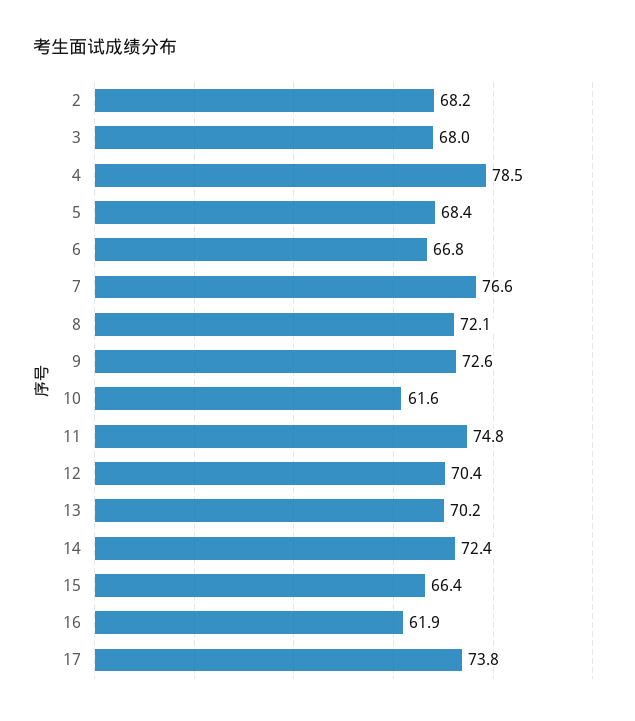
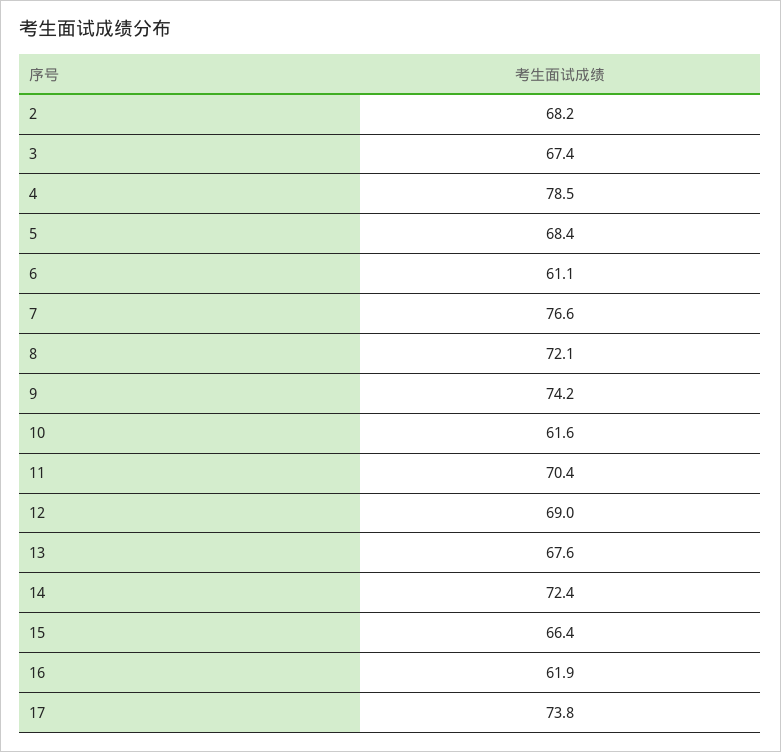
  {
    "2": 68.2,
-   "3": 68,
+   "3": 67.4,
    "4": 78.5,
    "5": 68.4,
-   "6": 66.8,
+   "6": 61.1,
    "7": 76.6,
    "8": 72.1,
-   "9": 72.6,
+   "9": 74.2,
    "10": 61.6,
-   "11": 74.8,
+   "11": 70.4,
-   "12": 70.4,
+   "12": 69,
-   "13": 70.2,
+   "13": 67.6,
    "14": 72.4,
    "15": 66.4,
    "16": 61.9,
    "17": 73.8
  }

